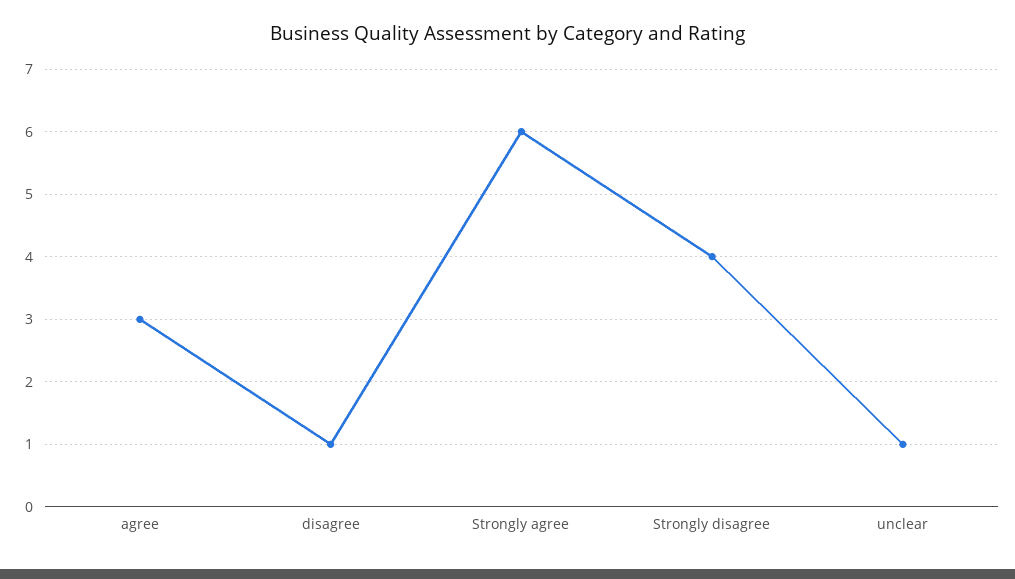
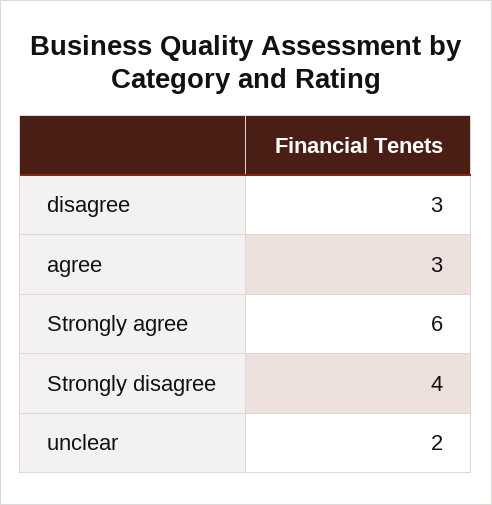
  {
    "agree": 3,
-   "disagree": 1,
+   "disagree": 3,
    "Strongly agree": 6,
    "Strongly disagree": 4,
-   "unclear": 1
+   "unclear": 2
  }

